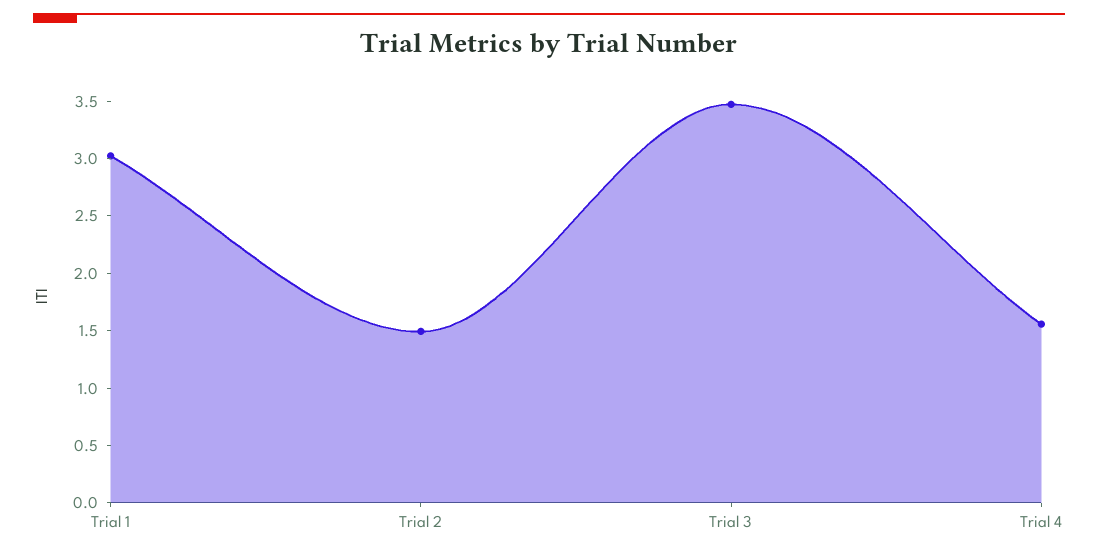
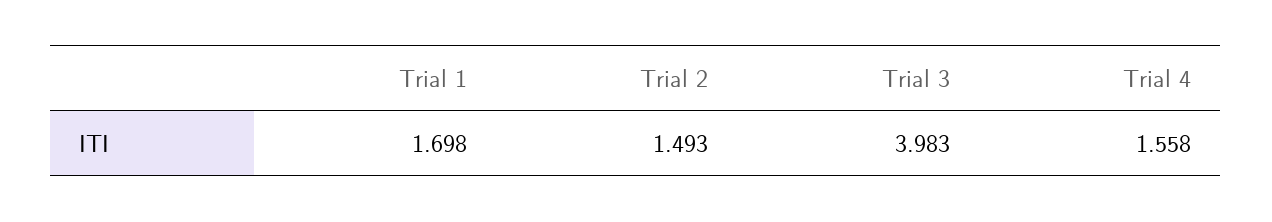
  {
-   "Trial 1": 3,
+   "Trial 1": 1.698,
    "Trial 2": 1.493,
-   "Trial 3": 3.5,
+   "Trial 3": 3.983,
    "Trial 4": 1.558
  }

